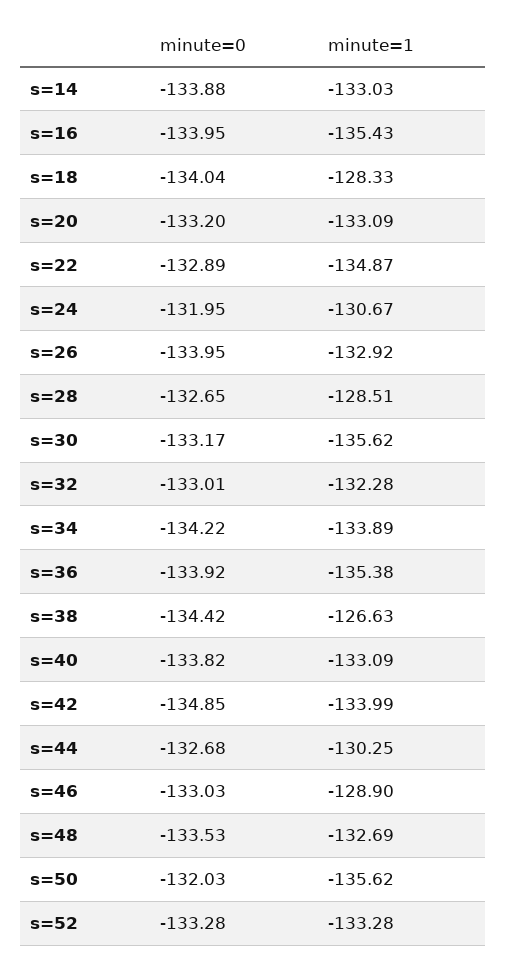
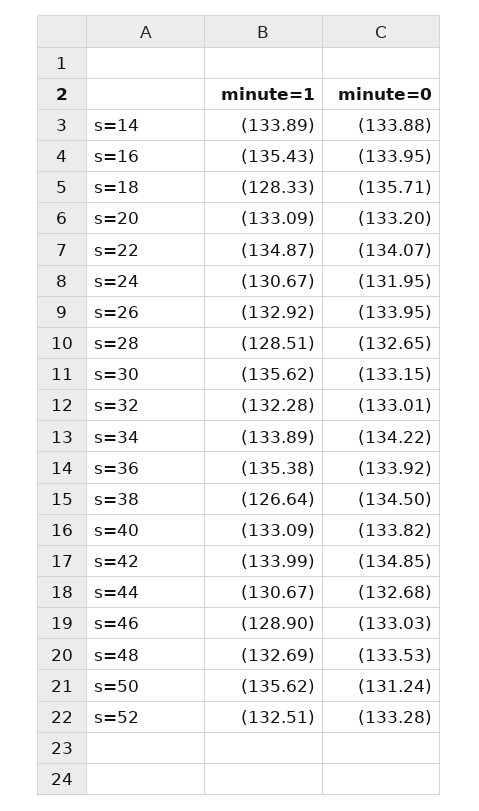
  {
    "minute=0": {
      "s=14": -133.88,
      "s=16": -133.95,
-     "s=18": -134.04,
+     "s=18": -135.71,
      "s=20": -133.2,
-     "s=22": -132.89,
+     "s=22": -134.07,
      "s=24": -131.95,
      "s=26": -133.95,
      "s=28": -132.65,
-     "s=30": -133.17,
+     "s=30": -133.15,
      "s=32": -133.01,
      "s=34": -134.22,
      "s=36": -133.92,
-     "s=38": -134.42,
+     "s=38": -134.5,
      "s=40": -133.82,
      "s=42": -134.85,
      "s=44": -132.68,
      "s=46": -133.03,
      "s=48": -133.53,
-     "s=50": -132.03,
+     "s=50": -131.24,
      "s=52": -133.28
    },
    "minute=1": {
-     "s=14": -133.03,
+     "s=14": -133.89,
      "s=16": -135.43,
      "s=18": -128.33,
      "s=20": -133.09,
      "s=22": -134.87,
      "s=24": -130.67,
      "s=26": -132.92,
      "s=28": -128.51,
      "s=30": -135.62,
      "s=32": -132.28,
      "s=34": -133.89,
      "s=36": -135.38,
-     "s=38": -126.63,
+     "s=38": -126.64,
      "s=40": -133.09,
      "s=42": -133.99,
-     "s=44": -130.25,
+     "s=44": -130.67,
      "s=46": -128.9,
      "s=48": -132.69,
      "s=50": -135.62,
-     "s=52": -133.28
+     "s=52": -132.51
    }
  }

